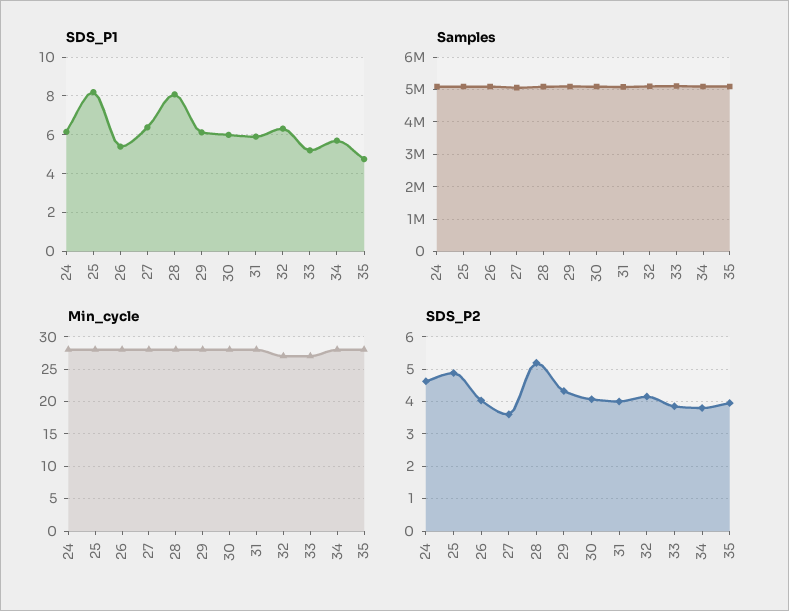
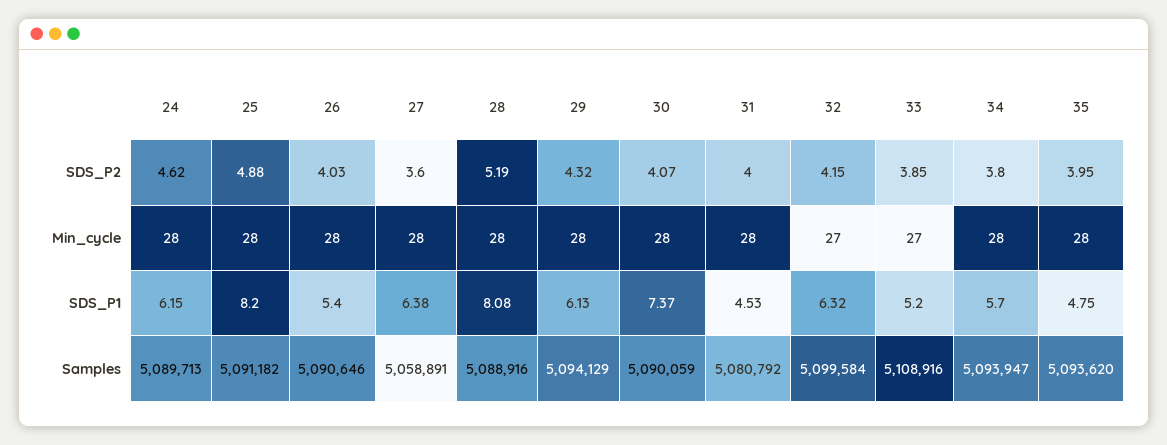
  {
    "SDS_P1": {
      "24": 6.15,
      "25": 8.2,
      "26": 5.4,
      "27": 6.38,
      "28": 8.08,
      "29": 6.13,
-     "30": 6,
+     "30": 7.37,
-     "31": 6,
+     "31": 4.53,
      "32": 6.32,
      "33": 5.2,
      "34": 5.7,
      "35": 4.75
    },
    "Samples": {
      "24": 5089713,
      "25": 5091182,
      "26": 5090646,
      "27": 5058891,
      "28": 5088916,
      "29": 5094129,
      "30": 5090059,
      "31": 5080792,
      "32": 5099584,
      "33": 5108916,
      "34": 5093947,
      "35": 5093620
    },
    "Min_cycle": {
      "24": 28,
      "25": 28,
      "26": 28,
      "27": 28,
      "28": 28,
      "29": 28,
      "30": 28,
      "31": 28,
      "32": 27,
      "33": 27,
      "34": 28,
      "35": 28
    },
    "SDS_P2": {
      "24": 4.62,
      "25": 4.88,
      "26": 4.03,
      "27": 3.6,
      "28": 5.19,
      "29": 4.32,
      "30": 4.07,
      "31": 4,
      "32": 4.15,
      "33": 3.85,
      "34": 3.8,
      "35": 3.95
    }
  }

